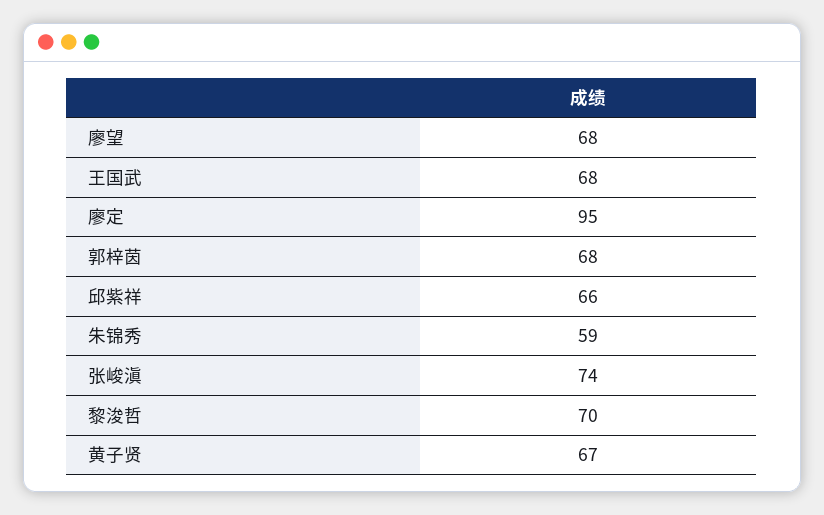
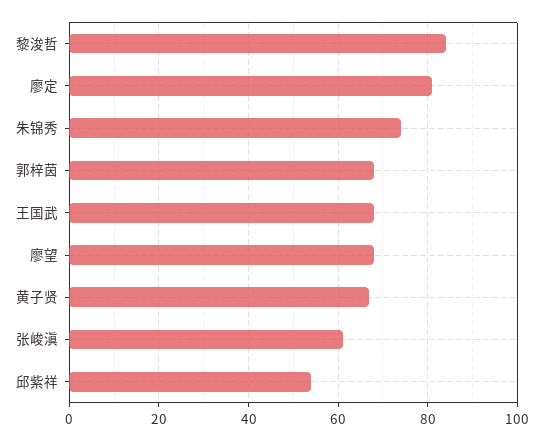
  {
    "廖望": 68,
    "王国武": 68,
-   "廖定": 95,
+   "廖定": 80,
    "郭梓茵": 68,
-   "邱紫祥": 66,
+   "邱紫祥": 55,
-   "朱锦秀": 59,
+   "朱锦秀": 75,
-   "张峻滇": 74,
+   "张峻滇": 60,
-   "黎浚哲": 70,
+   "黎浚哲": 85,
    "黄子贤": 67
  }

